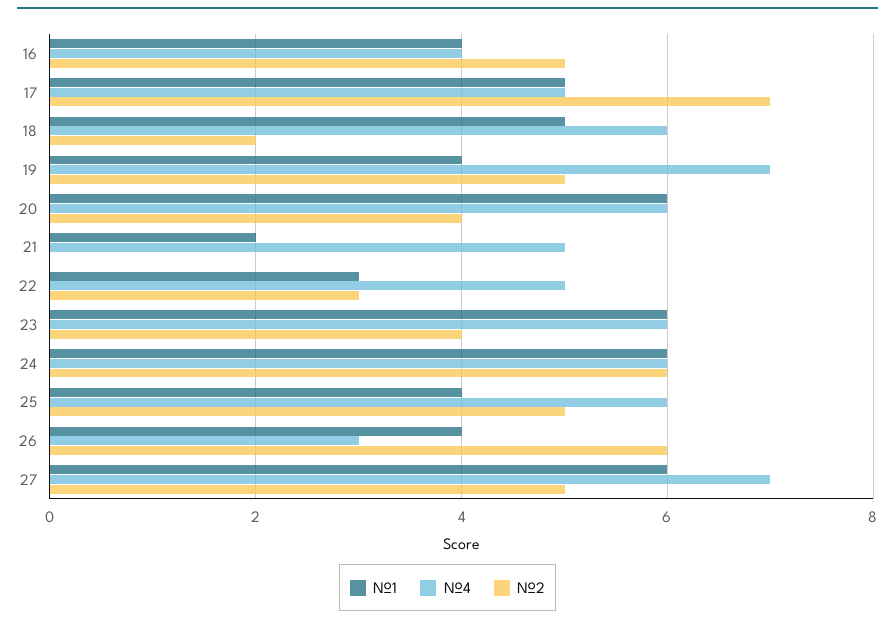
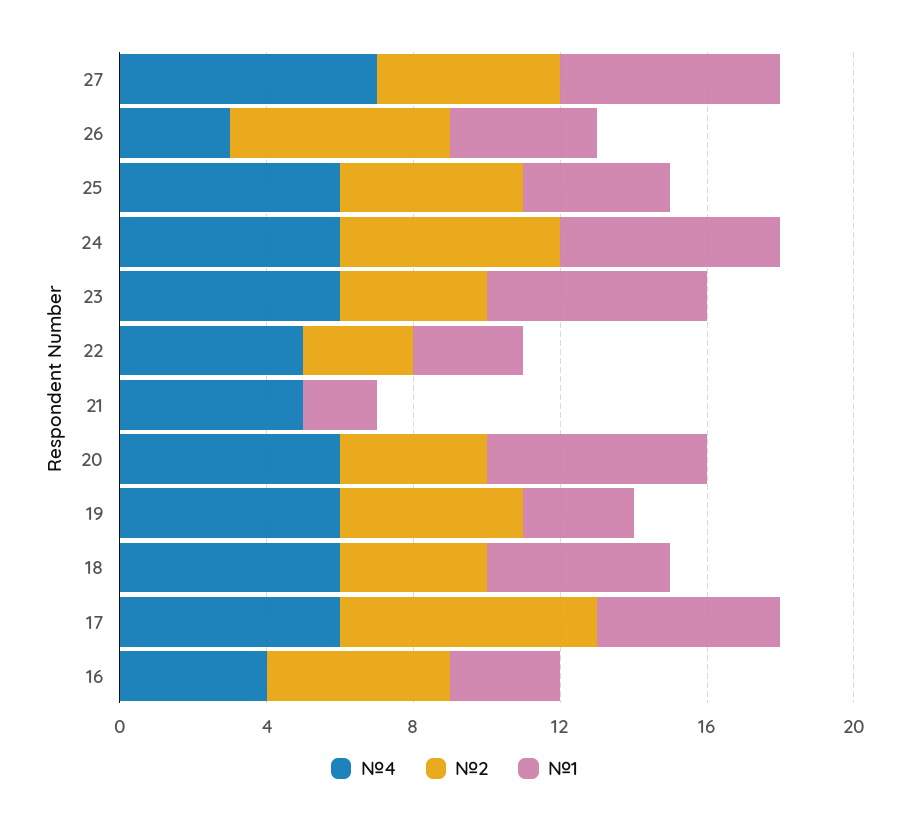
  {
    "№1": {
-     "16": 4,
+     "16": 3,
      "17": 5,
      "18": 5,
-     "19": 4,
+     "19": 3,
      "20": 6,
      "21": 2,
      "22": 3,
      "23": 6,
      "24": 6,
      "25": 4,
      "26": 4,
      "27": 6
    },
    "№4": {
      "16": 4,
-     "17": 5,
+     "17": 6,
      "18": 6,
-     "19": 7,
+     "19": 6,
      "20": 6,
      "21": 5,
      "22": 5,
      "23": 6,
      "24": 6,
      "25": 6,
      "26": 3,
      "27": 7
    },
    "№2": {
      "16": 5,
      "17": 7,
-     "18": 2,
+     "18": 4,
      "19": 5,
      "20": 4,
      "21": 0,
      "22": 3,
      "23": 4,
      "24": 6,
      "25": 5,
      "26": 6,
      "27": 5
    }
  }

